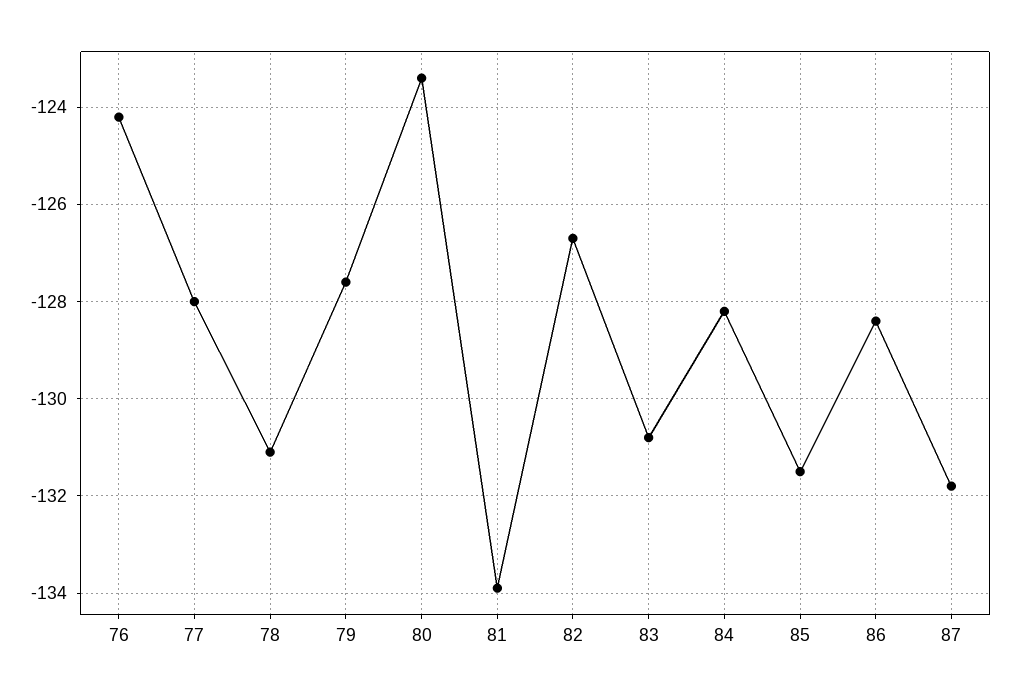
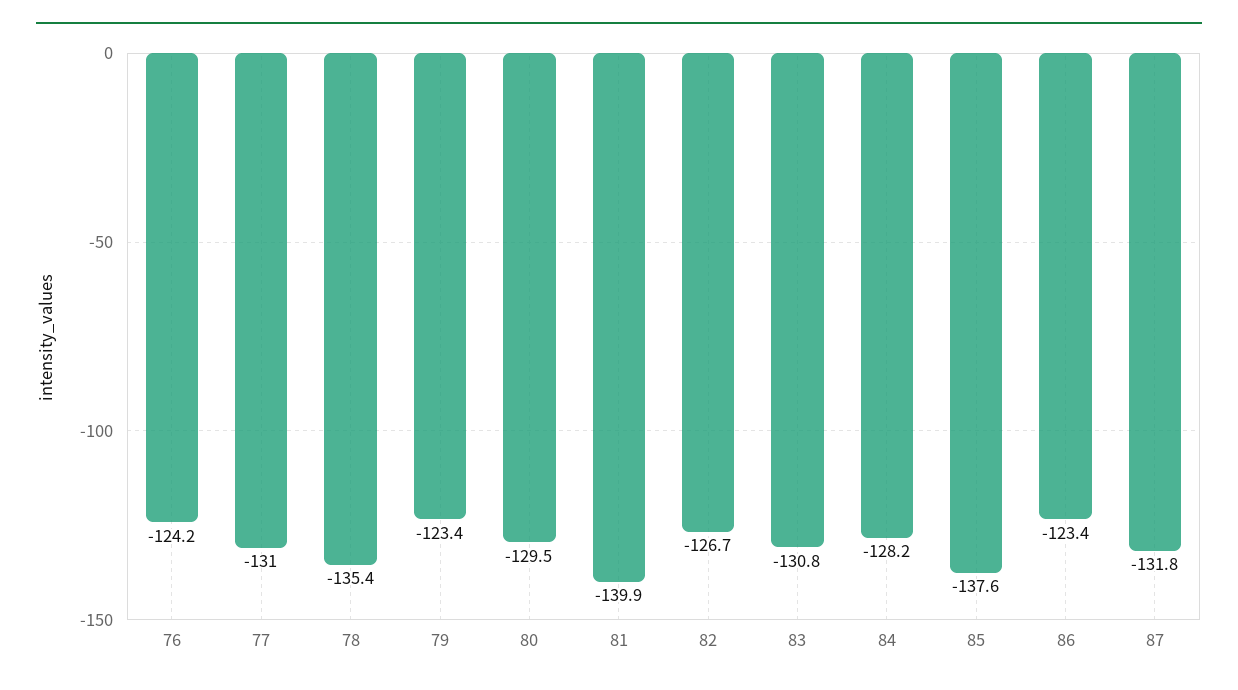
  {
    "76": -124.2,
-   "77": -128,
+   "77": -131,
-   "78": -131,
+   "78": -135.4,
-   "79": -127.5,
+   "79": -123.4,
-   "80": -123.5,
+   "80": -129.5,
-   "81": -134,
+   "81": -139.9,
    "82": -126.7,
    "83": -130.8,
    "84": -128.2,
-   "85": -131.5,
+   "85": -137.6,
-   "86": -128.5,
+   "86": -123.4,
    "87": -131.8
  }

